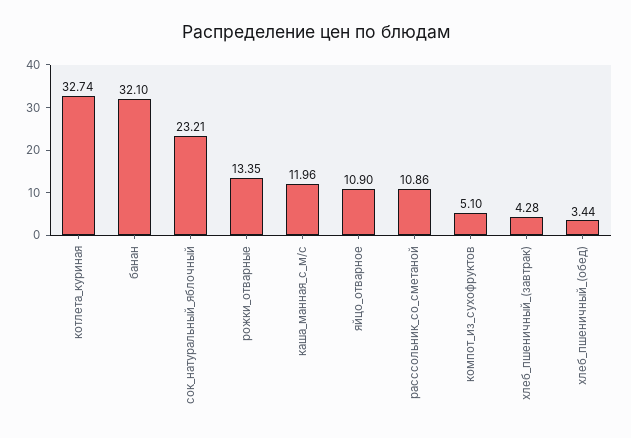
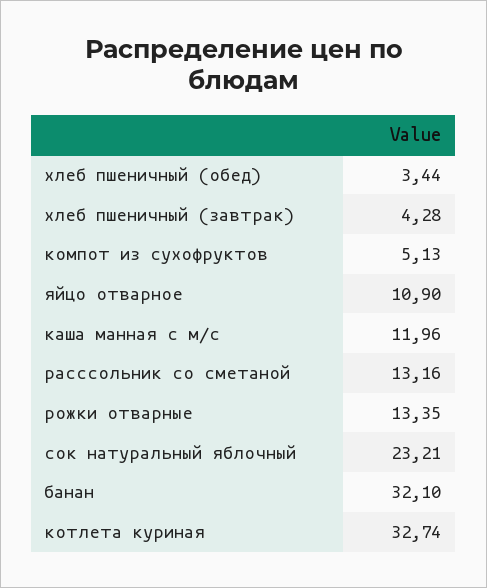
  {
    "котлета_куриная": 32.74,
    "банан": 32.1,
    "сок_натуральный_яблочный": 23.21,
    "рожки_отварные": 13.35,
    "каша_манная_с_м/с": 11.96,
    "яйцо_отварное": 10.9,
-   "расссольник_со_сметаной": 10.86,
+   "расссольник_со_сметаной": 13.16,
-   "компот_из_сухофруктов": 5.1,
+   "компот_из_сухофруктов": 5.13,
    "хлеб_пшеничный_(завтрак)": 4.28,
    "хлеб_пшеничный_(обед)": 3.44
  }

